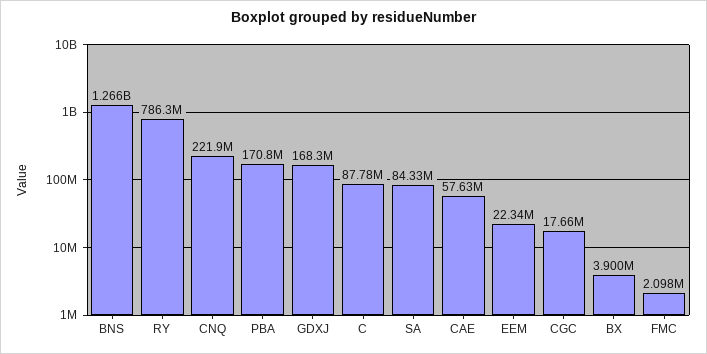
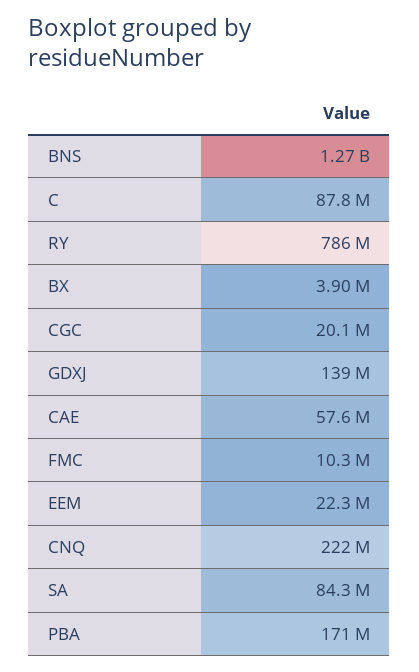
  {
    "BNS": 1266000000,
    "RY": 786300000,
    "CNQ": 221900000,
    "PBA": 170800000,
-   "GDXJ": 168300000,
+   "GDXJ": 139000000,
    "C": 87780000,
    "SA": 84330000,
    "CAE": 57630000,
    "EEM": 22340000,
-   "CGC": 17660000,
+   "CGC": 20100000,
    "BX": 3900000,
-   "FMC": 2098000
+   "FMC": 10300000
  }

